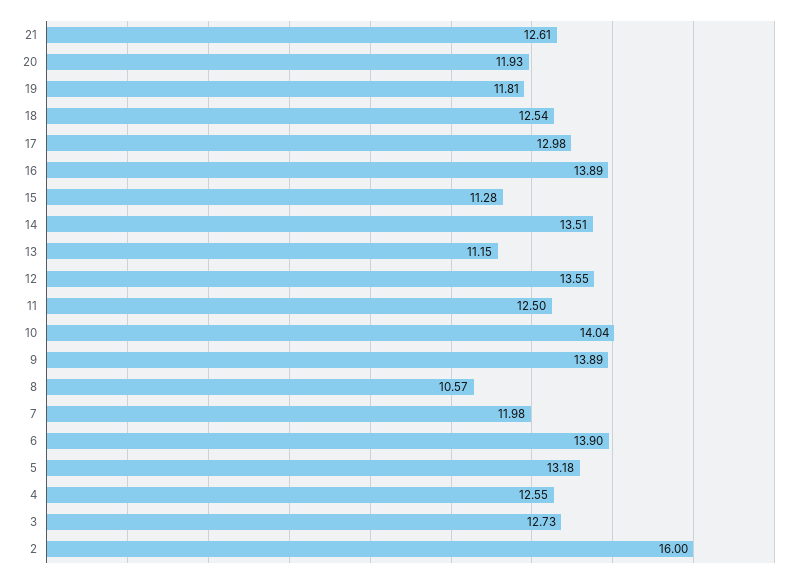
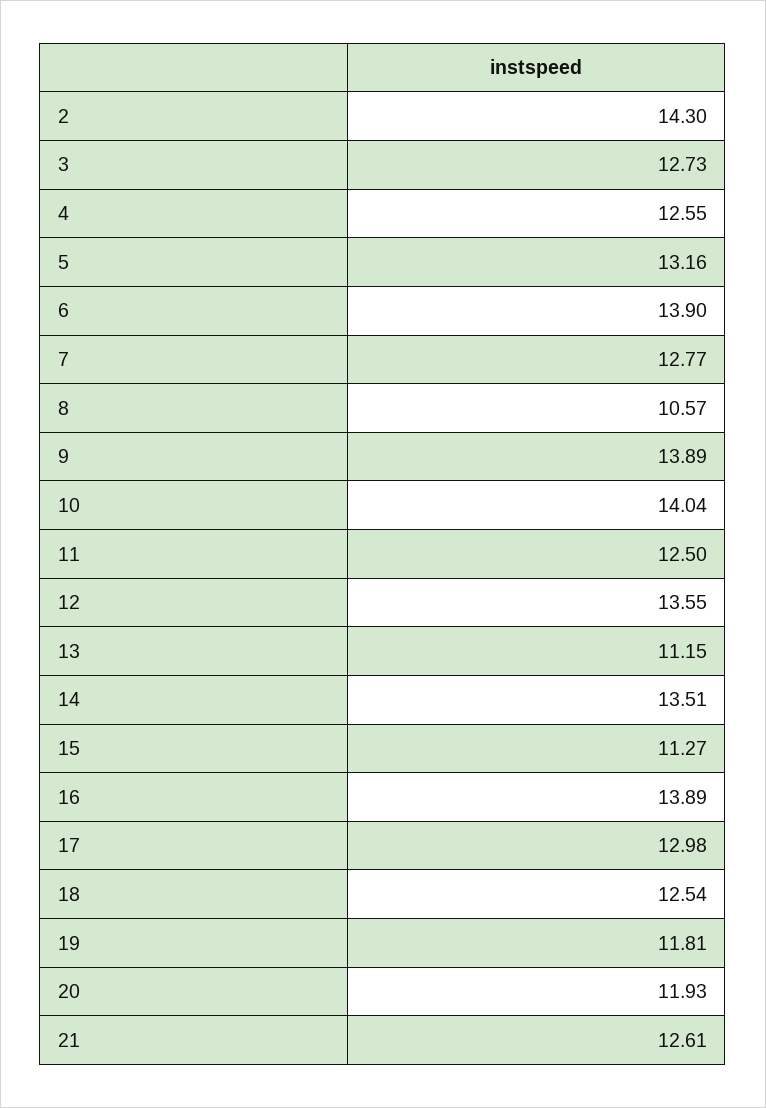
  {
    "21": 12.61,
    "20": 11.93,
    "19": 11.81,
    "18": 12.54,
    "17": 12.98,
    "16": 13.89,
-   "15": 11.28,
+   "15": 11.27,
    "14": 13.51,
    "13": 11.15,
    "12": 13.55,
    "11": 12.5,
    "10": 14.04,
    "9": 13.89,
    "8": 10.57,
-   "7": 11.98,
+   "7": 12.77,
    "6": 13.9,
-   "5": 13.18,
+   "5": 13.16,
    "4": 12.55,
    "3": 12.73,
-   "2": 16
+   "2": 14.3
  }

